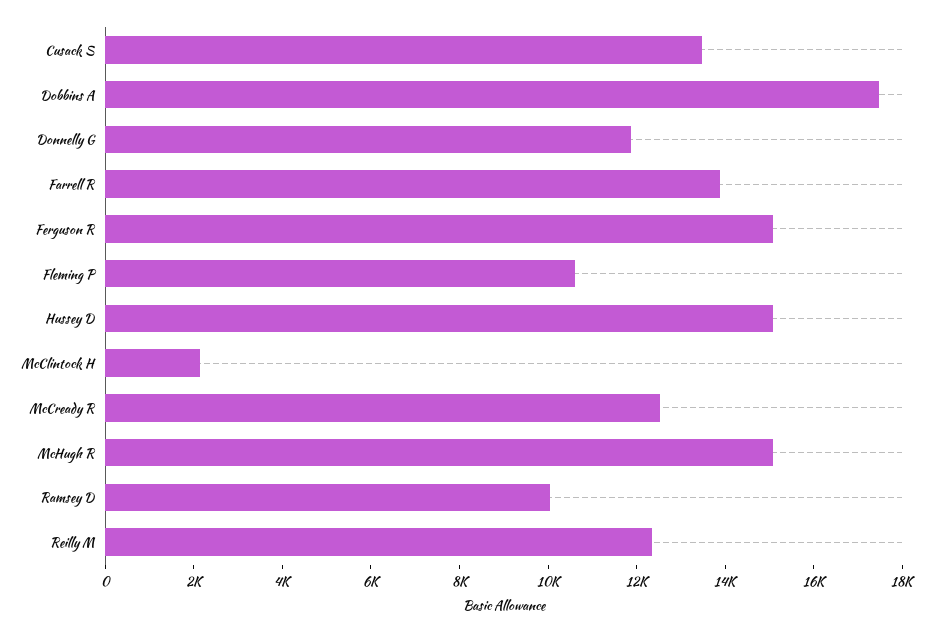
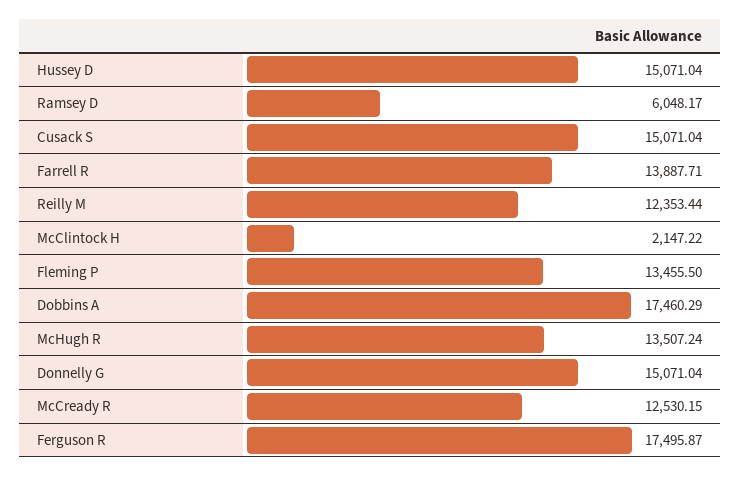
  {
-   "Cusack S": 13500,
+   "Cusack S": 15071.04,
    "Dobbins A": 17460.29,
-   "Donnelly G": 12000,
+   "Donnelly G": 15071.04,
    "Farrell R": 13887.71,
-   "Ferguson R": 15000,
+   "Ferguson R": 17495.87,
-   "Fleming P": 10500,
+   "Fleming P": 13455.5,
    "Hussey D": 15071.04,
    "McClintock H": 2147.22,
    "McCready R": 12530.15,
-   "McHugh R": 15000,
+   "McHugh R": 13507.24,
-   "Ramsey D": 10000,
+   "Ramsey D": 6048.17,
    "Reilly M": 12353.44
  }

